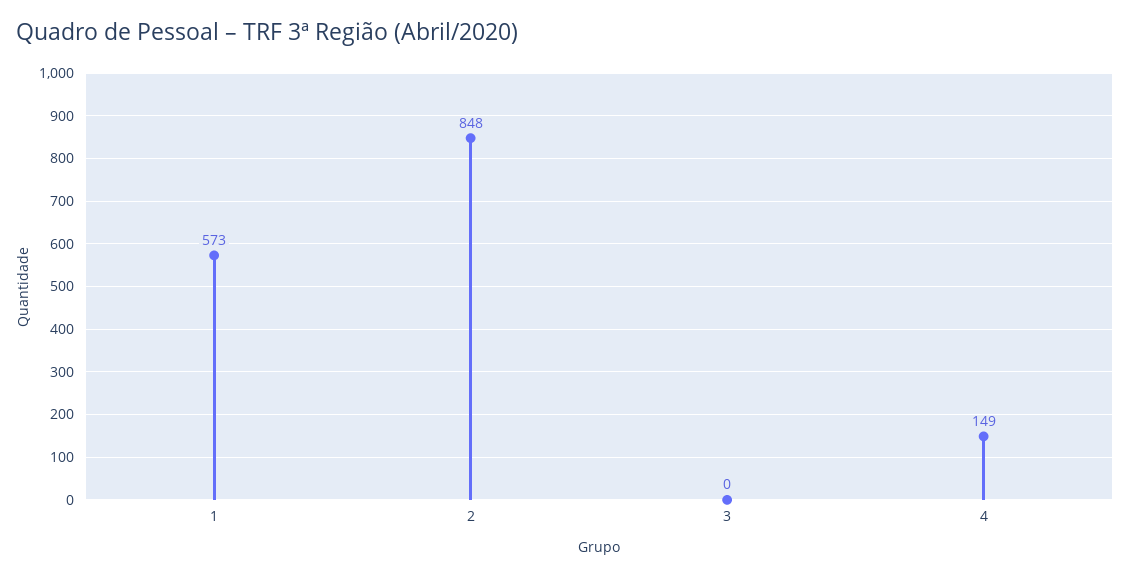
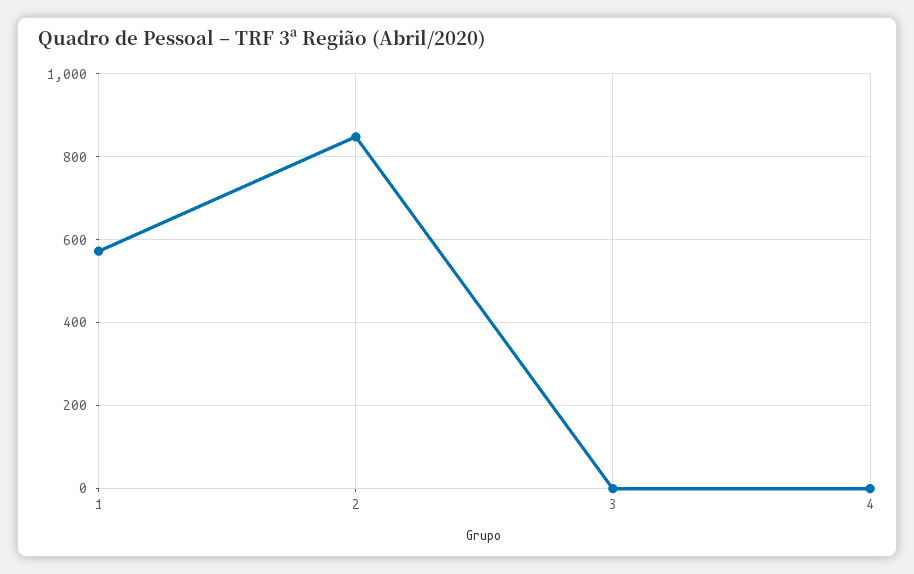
  {
    "1": 573,
    "2": 848,
    "3": 0,
-   "4": 149
+   "4": 0
  }

